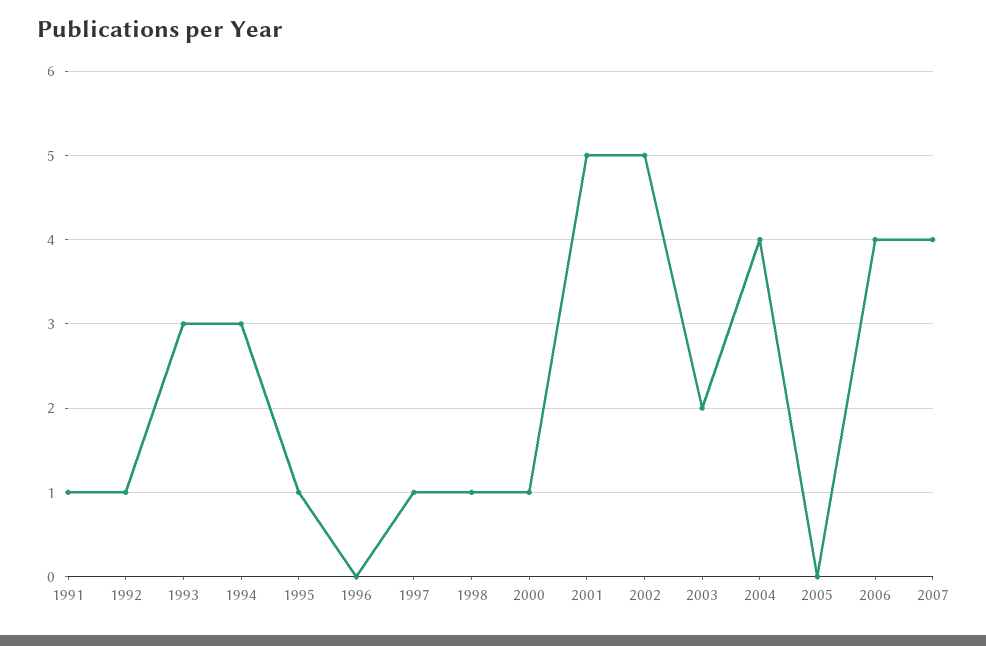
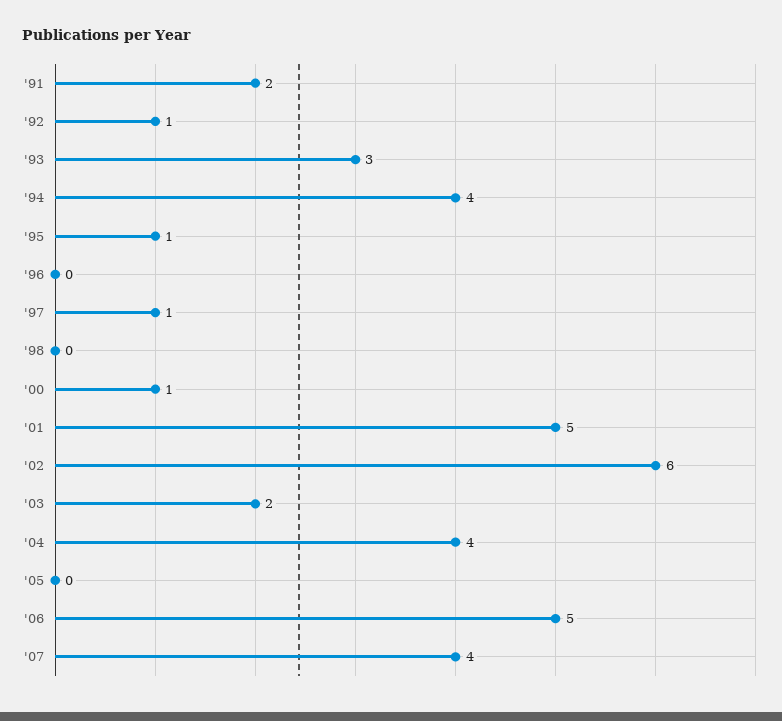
  {
-   "1991": 1,
+   "1991": 2,
    "1992": 1,
    "1993": 3,
-   "1994": 3,
+   "1994": 4,
    "1995": 1,
    "1996": 0,
    "1997": 1,
-   "1998": 1,
+   "1998": 0,
    "2000": 1,
    "2001": 5,
-   "2002": 5,
+   "2002": 6,
    "2003": 2,
    "2004": 4,
    "2005": 0,
-   "2006": 4,
+   "2006": 5,
    "2007": 4
  }

